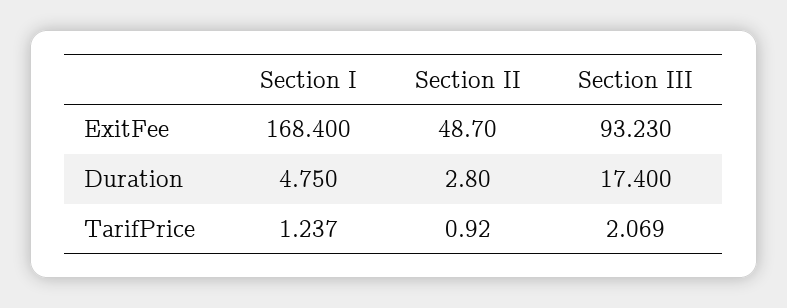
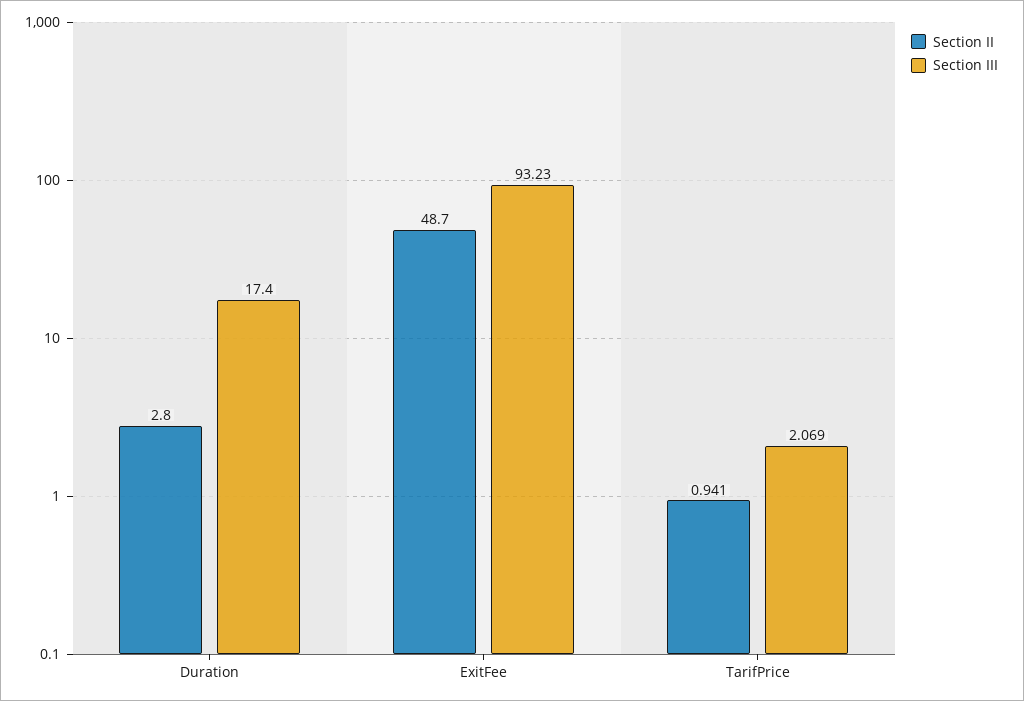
  {
-   "Section I": {
-     "ExitFee": 168.4,
-     "Duration": 4.75,
-     "TarifPrice": 1.237
-   },
    "Section II": {
      "ExitFee": 48.7,
      "Duration": 2.8,
-     "TarifPrice": 0.92
+     "TarifPrice": 0.941
    },
    "Section III": {
      "ExitFee": 93.23,
      "Duration": 17.4,
      "TarifPrice": 2.069
    }
  }

